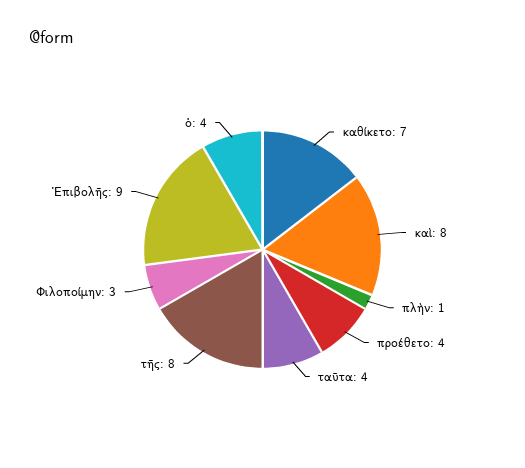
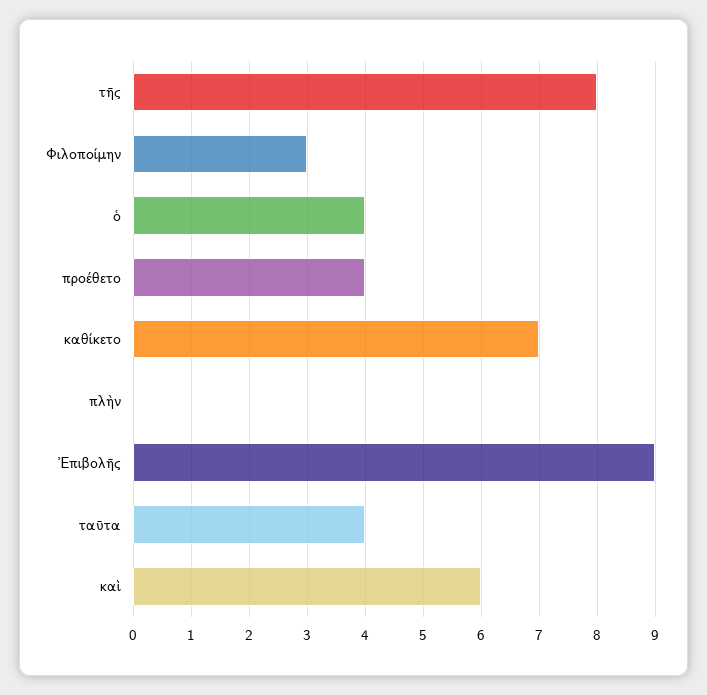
  {
    "καθίκετο": 7,
-   "καὶ": 8,
+   "καὶ": 6,
-   "πλὴν": 1,
+   "πλὴν": 0,
    "προέθετο": 4,
    "ταῦτα": 4,
    "τῆς": 8,
    "Φιλοποίμην": 3,
    "Ἐπιβολῆς": 9,
    "ὁ": 4
  }

